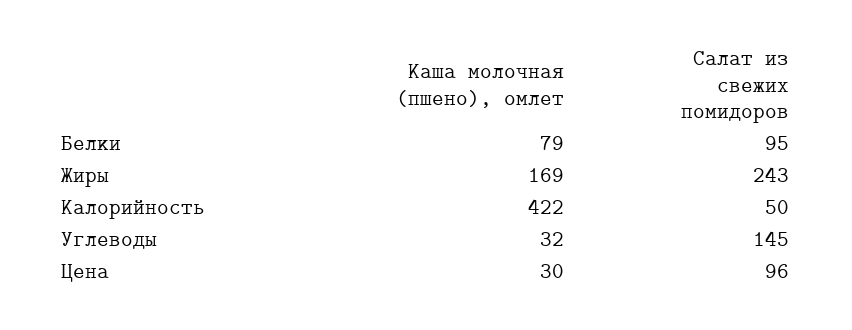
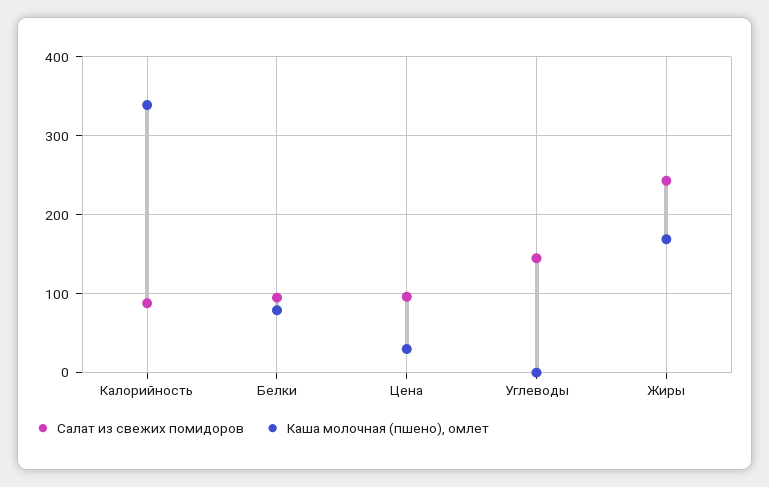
  {
    "Каша молочная (пшено), омлет": {
      "Белки": 79,
      "Жиры": 169,
-     "Калорийность": 422,
+     "Калорийность": 340,
-     "Углеводы": 32,
+     "Углеводы": 0,
      "Цена": 30
    },
    "Салат из свежих помидоров": {
      "Белки": 95,
      "Жиры": 243,
-     "Калорийность": 50,
+     "Калорийность": 90,
      "Углеводы": 145,
      "Цена": 96
    }
  }

